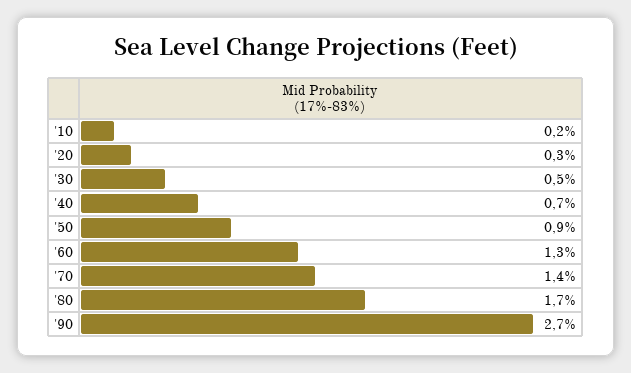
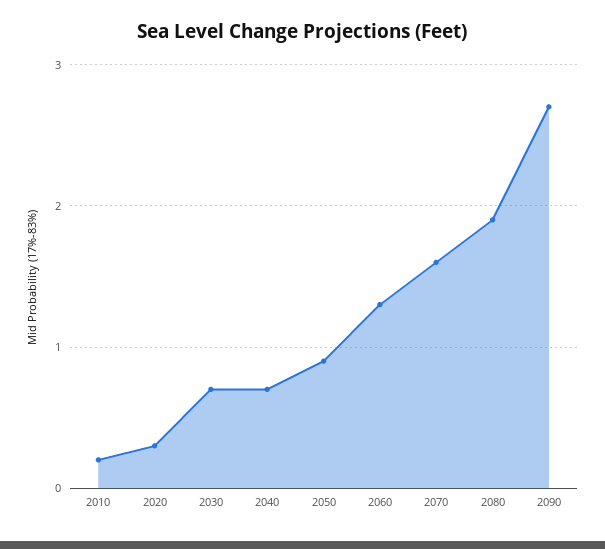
  {
    "'10": 0.2,
    "'20": 0.3,
-   "'30": 0.5,
+   "'30": 0.7,
    "'40": 0.7,
    "'50": 0.9,
    "'60": 1.3,
-   "'70": 1.4,
+   "'70": 1.6,
-   "'80": 1.7,
+   "'80": 1.9,
    "'90": 2.7
  }

